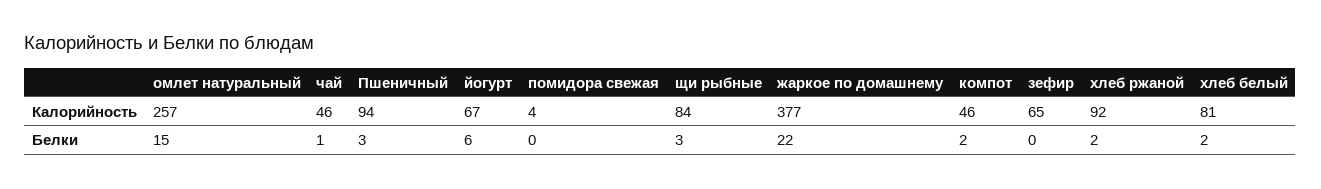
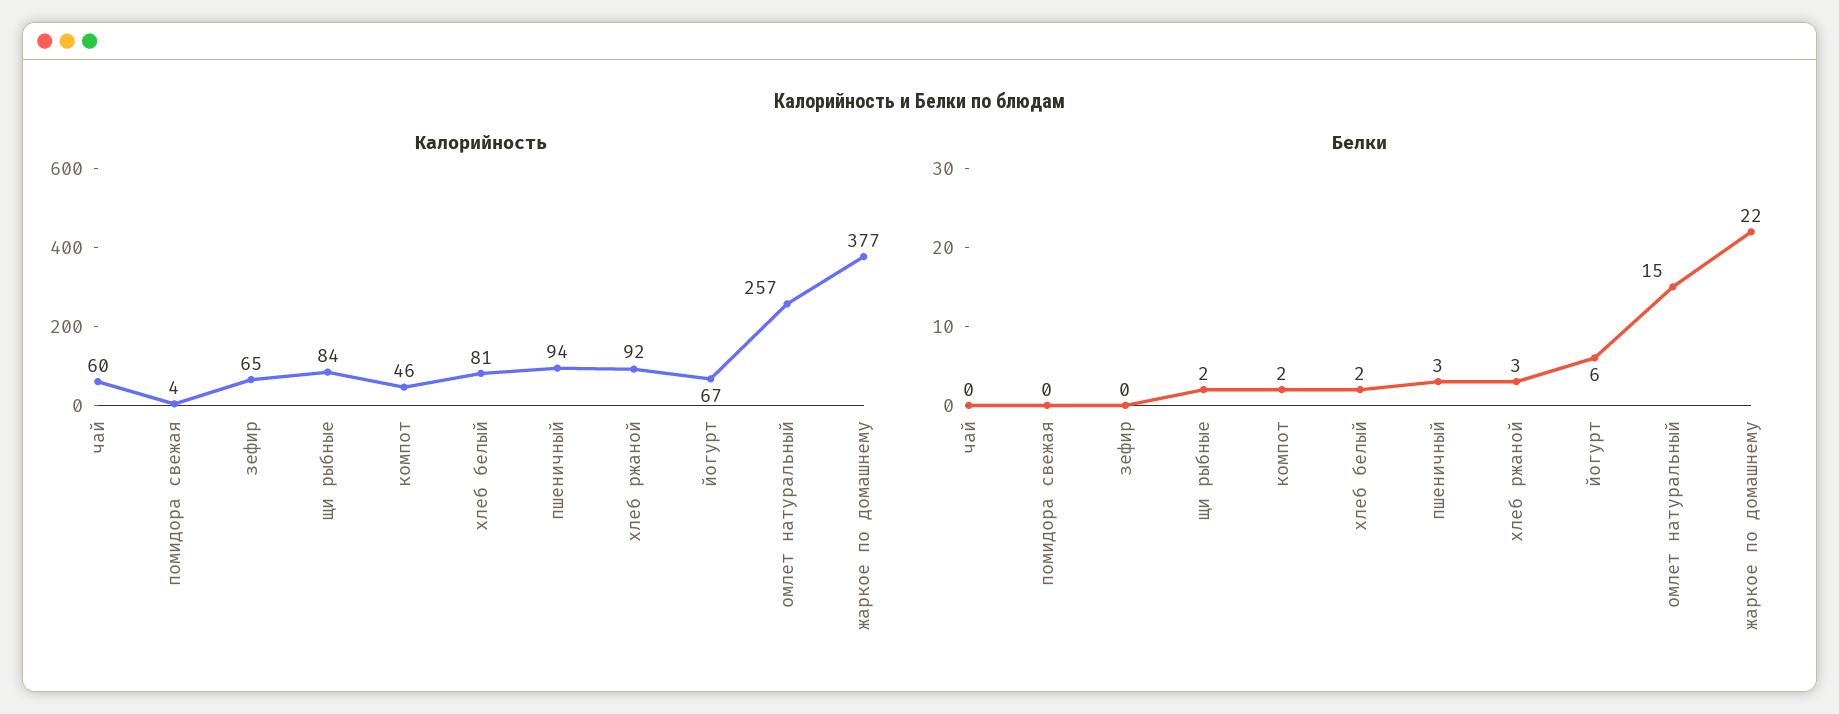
  {
    "Калорийность": {
      "омлет натуральный": 257,
-     "чай": 46,
+     "чай": 60,
      "Пшеничный": 94,
      "йогурт": 67,
      "помидора свежая": 4,
      "щи рыбные": 84,
      "жаркое по домашнему": 377,
      "компот": 46,
      "зефир": 65,
      "хлеб ржаной": 92,
      "хлеб белый": 81
    },
    "Белки": {
      "омлет натуральный": 15,
-     "чай": 1,
+     "чай": 0,
      "Пшеничный": 3,
      "йогурт": 6,
      "помидора свежая": 0,
-     "щи рыбные": 3,
+     "щи рыбные": 2,
      "жаркое по домашнему": 22,
      "компот": 2,
      "зефир": 0,
-     "хлеб ржаной": 2,
+     "хлеб ржаной": 3,
      "хлеб белый": 2
    }
  }

